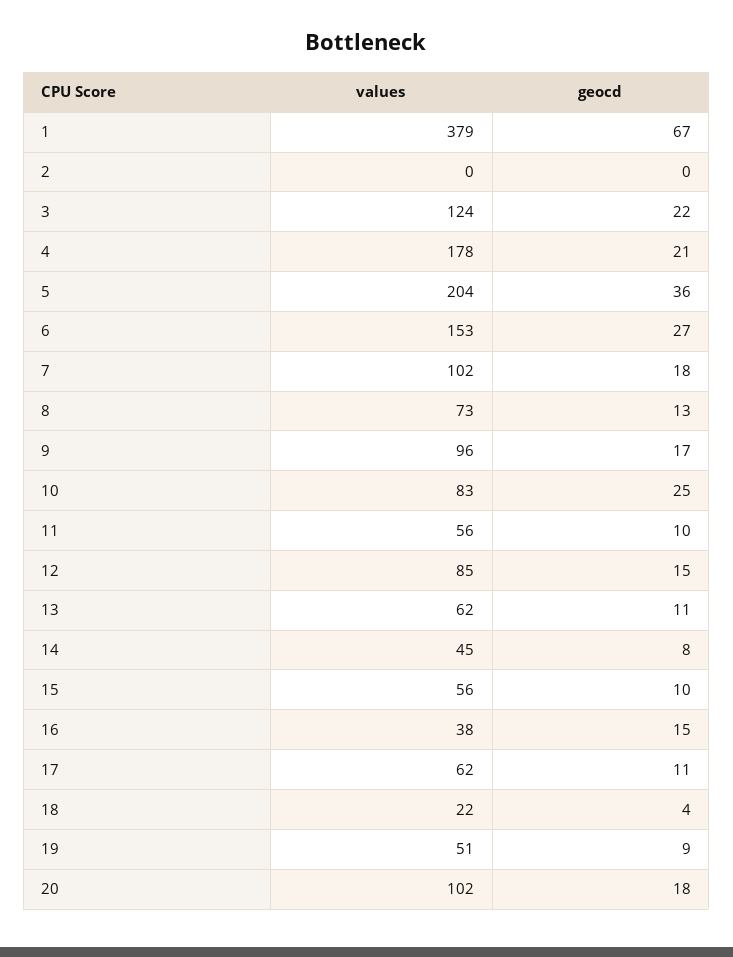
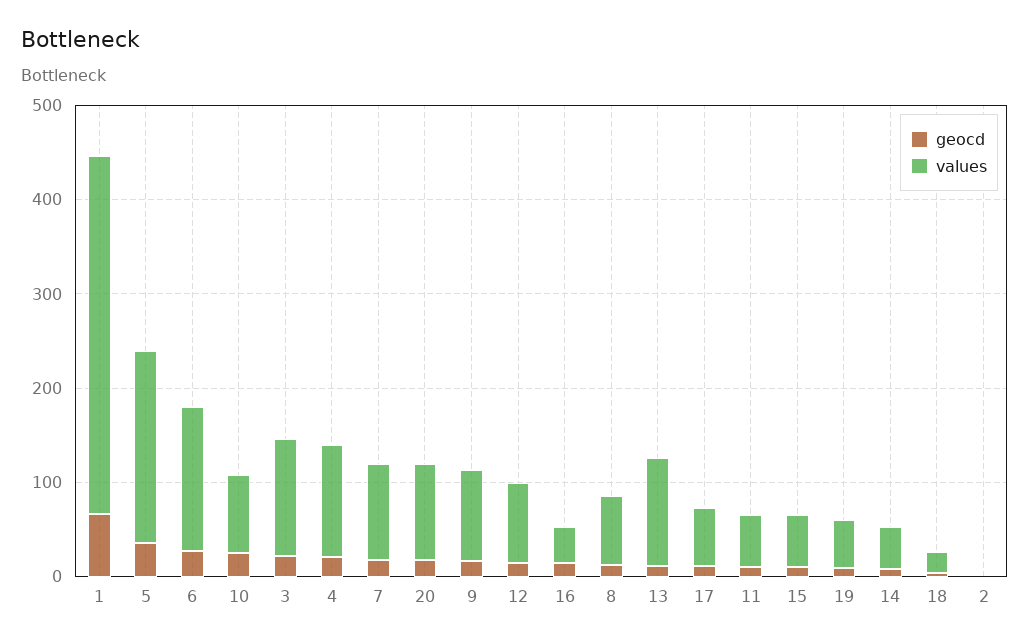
  {
    "values": {
      "1": 379,
      "2": 0,
      "3": 124,
-     "4": 178,
+     "4": 120,
      "5": 204,
      "6": 153,
      "7": 102,
      "8": 73,
      "9": 96,
      "10": 83,
      "11": 56,
      "12": 85,
-     "13": 62,
+     "13": 120,
      "14": 45,
      "15": 56,
      "16": 38,
      "17": 62,
      "18": 22,
      "19": 51,
      "20": 102
    },
    "geocd": {
      "1": 67,
      "2": 0,
      "3": 22,
      "4": 21,
      "5": 36,
      "6": 27,
      "7": 18,
      "8": 13,
      "9": 17,
      "10": 25,
      "11": 10,
      "12": 15,
      "13": 11,
      "14": 8,
      "15": 10,
      "16": 15,
      "17": 11,
      "18": 4,
      "19": 9,
      "20": 18
    }
  }

